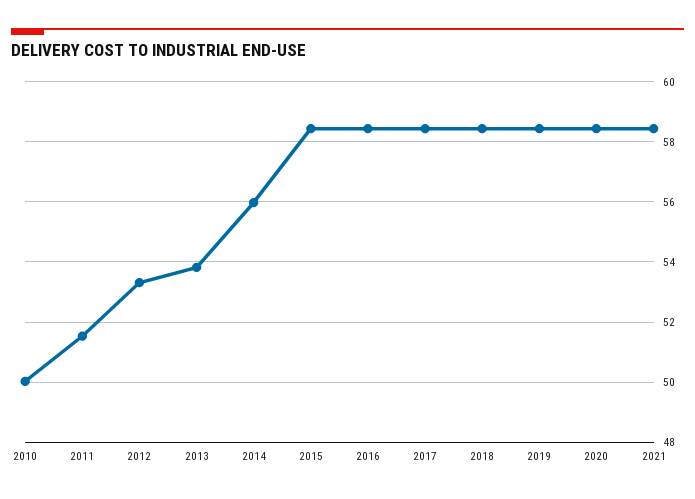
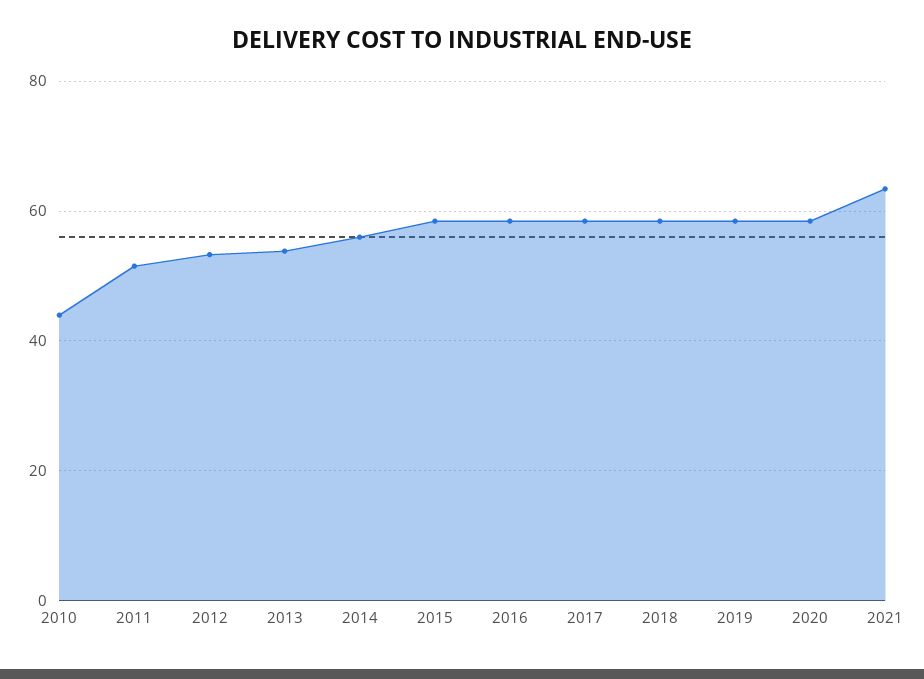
  {
-   "2010": 50,
+   "2010": 44,
    "2011": 51.6,
    "2012": 53.4,
    "2013": 53.8,
    "2014": 56,
    "2015": 58.4,
    "2016": 58.4,
    "2017": 58.4,
    "2018": 58.4,
    "2019": 58.4,
    "2020": 58.4,
-   "2021": 58.4
+   "2021": 64
  }

